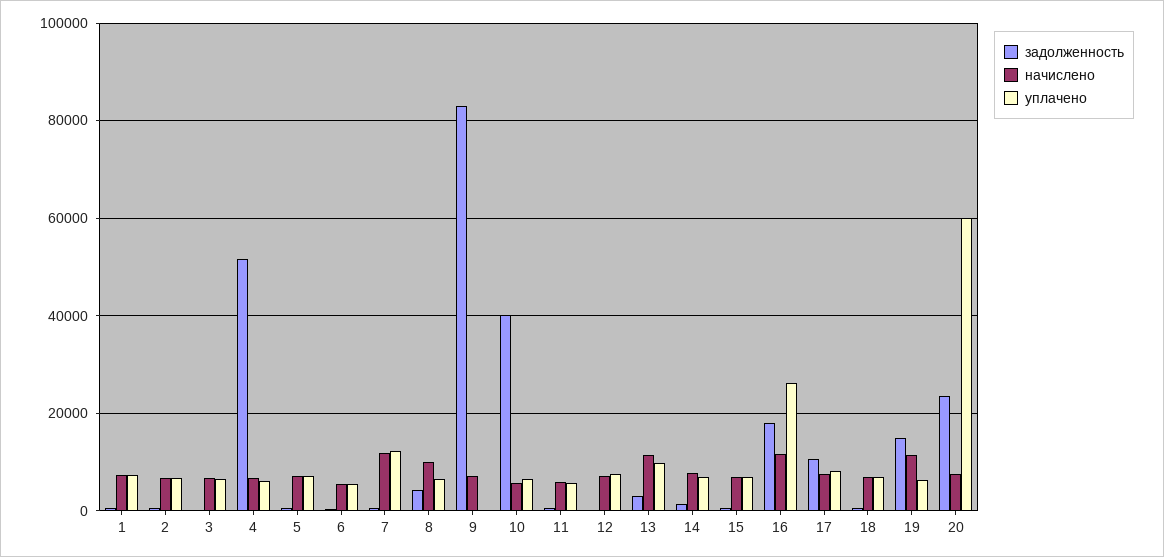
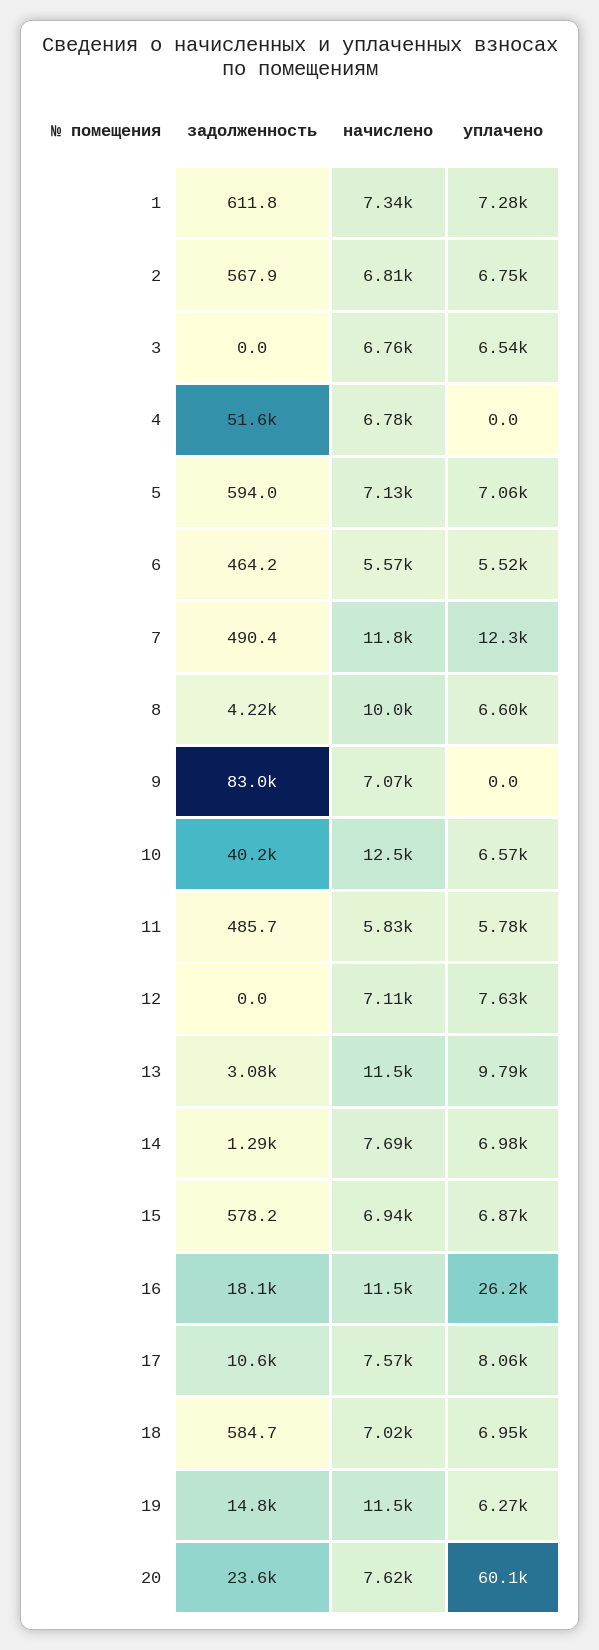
  {
    "задолженность": {
      "1": 611.8,
      "2": 567.9,
      "3": 0,
      "4": 51600,
      "5": 594,
      "6": 464.2,
      "7": 490.4,
      "8": 4220,
      "9": 83000,
      "10": 40200,
      "11": 485.7,
      "12": 0,
      "13": 3080,
      "14": 1290,
      "15": 578.2,
      "16": 18100,
      "17": 10600,
      "18": 584.7,
      "19": 14800,
      "20": 23600
    },
    "начислено": {
      "1": 7340,
      "2": 6810,
      "3": 6760,
      "4": 6780,
      "5": 7130,
      "6": 5570,
      "7": 11800,
      "8": 10000,
      "9": 7070,
-     "10": 6000,
+     "10": 12500,
      "11": 5830,
      "12": 7110,
      "13": 11500,
      "14": 7690,
      "15": 6940,
      "16": 11500,
      "17": 7570,
      "18": 7020,
      "19": 11500,
      "20": 7620
    },
    "уплачено": {
      "1": 7280,
      "2": 6750,
      "3": 6540,
-     "4": 6000,
+     "4": 0,
      "5": 7060,
      "6": 5520,
      "7": 12300,
      "8": 6600,
      "9": 0,
      "10": 6570,
      "11": 5780,
      "12": 7630,
      "13": 9790,
      "14": 6980,
      "15": 6870,
      "16": 26200,
      "17": 8060,
      "18": 6950,
      "19": 6270,
      "20": 60100
    }
  }

